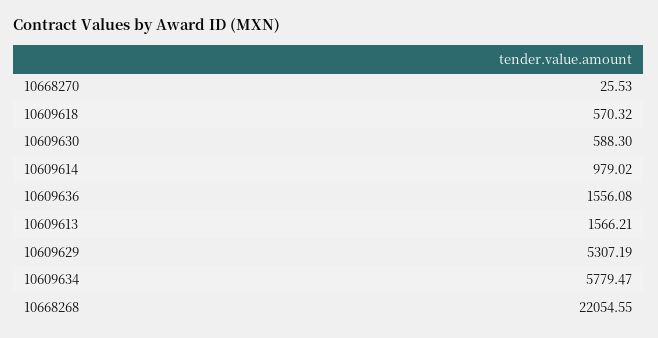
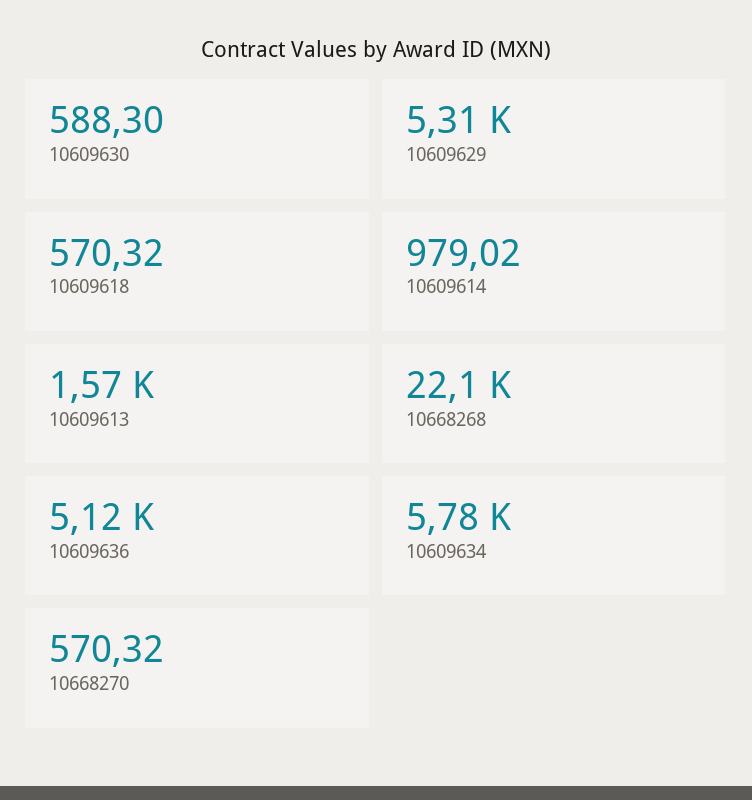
  {
-   "10668270": 25.53,
+   "10668270": 570.32,
    "10609618": 570.32,
    "10609630": 588.3,
    "10609614": 979.02,
-   "10609636": 1556.08,
+   "10609636": 5120,
    "10609613": 1566.21,
    "10609629": 5307.19,
    "10609634": 5779.47,
    "10668268": 22054.55
  }

